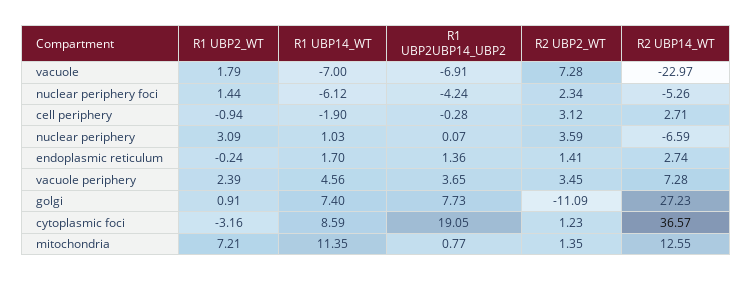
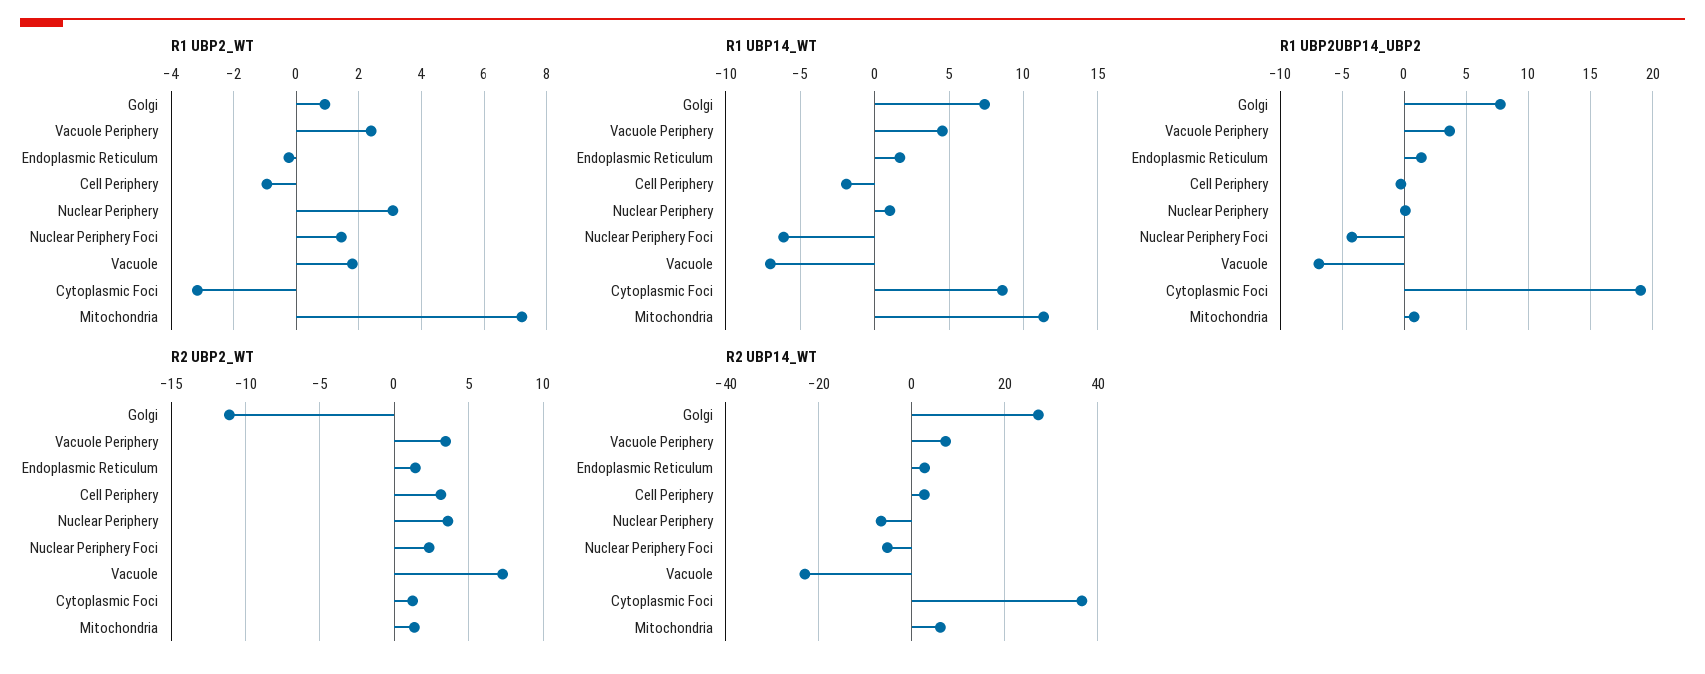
  {
    "R1 UBP2_WT": {
      "vacuole": 1.79,
      "nuclear periphery foci": 1.44,
      "cell periphery": -0.94,
      "nuclear periphery": 3.09,
      "endoplasmic reticulum": -0.24,
      "vacuole periphery": 2.39,
      "golgi": 0.91,
      "cytoplasmic foci": -3.16,
      "mitochondria": 7.21
    },
    "R1 UBP14_WT": {
      "vacuole": -7,
      "nuclear periphery foci": -6.12,
      "cell periphery": -1.9,
      "nuclear periphery": 1.03,
      "endoplasmic reticulum": 1.7,
      "vacuole periphery": 4.56,
      "golgi": 7.4,
      "cytoplasmic foci": 8.59,
      "mitochondria": 11.35
    },
    "R1 UBP2UBP14_UBP2": {
      "vacuole": -6.91,
      "nuclear periphery foci": -4.24,
      "cell periphery": -0.28,
      "nuclear periphery": 0.07,
      "endoplasmic reticulum": 1.36,
      "vacuole periphery": 3.65,
      "golgi": 7.73,
      "cytoplasmic foci": 19.05,
      "mitochondria": 0.77
    },
    "R2 UBP2_WT": {
      "vacuole": 7.28,
      "nuclear periphery foci": 2.34,
      "cell periphery": 3.12,
      "nuclear periphery": 3.59,
      "endoplasmic reticulum": 1.41,
      "vacuole periphery": 3.45,
      "golgi": -11.09,
      "cytoplasmic foci": 1.23,
      "mitochondria": 1.35
    },
    "R2 UBP14_WT": {
      "vacuole": -22.97,
      "nuclear periphery foci": -5.26,
      "cell periphery": 2.71,
      "nuclear periphery": -6.59,
      "endoplasmic reticulum": 2.74,
      "vacuole periphery": 7.28,
      "golgi": 27.23,
      "cytoplasmic foci": 36.57,
-     "mitochondria": 12.55
+     "mitochondria": 6
    }
  }

